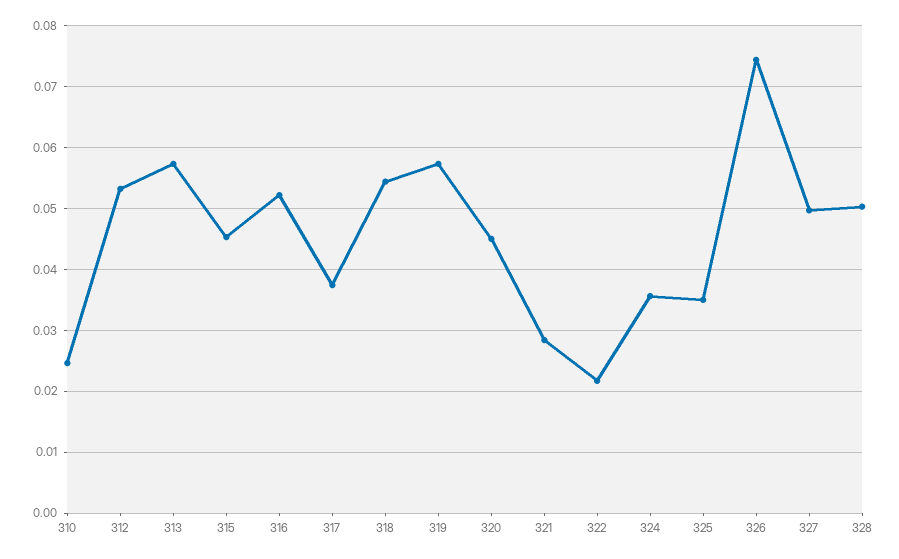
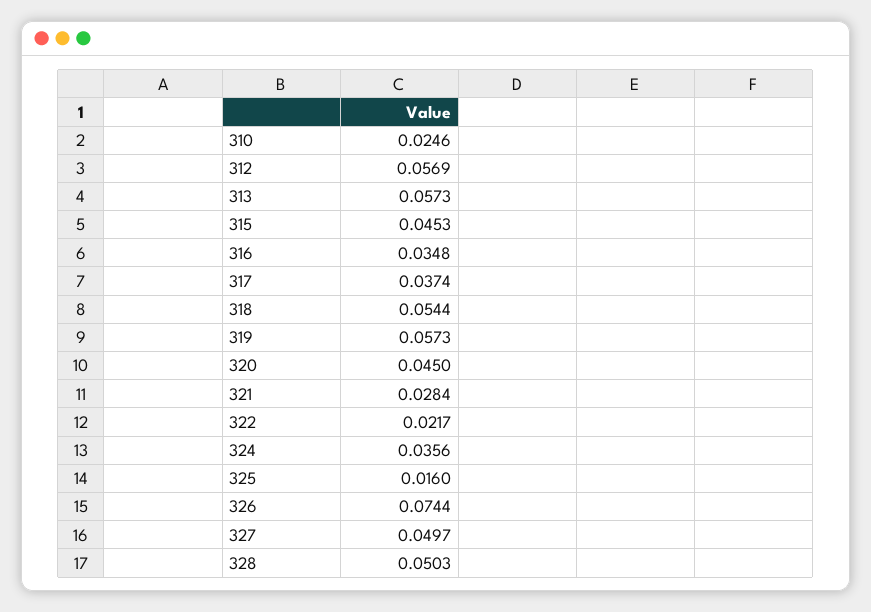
  {
    "310": 0.0246,
-   "312": 0.053,
+   "312": 0.0569,
    "313": 0.0573,
    "315": 0.0453,
-   "316": 0.052,
+   "316": 0.0348,
    "317": 0.0374,
    "318": 0.0544,
    "319": 0.0573,
    "320": 0.045,
    "321": 0.0284,
    "322": 0.0217,
    "324": 0.0356,
-   "325": 0.035,
+   "325": 0.016,
    "326": 0.0744,
    "327": 0.0497,
    "328": 0.0503
  }

